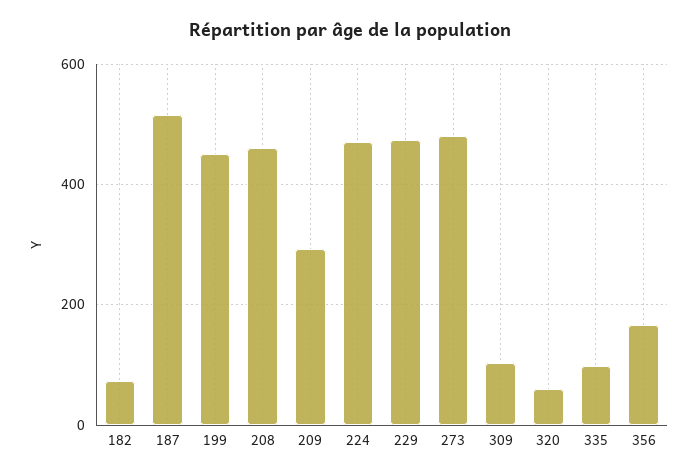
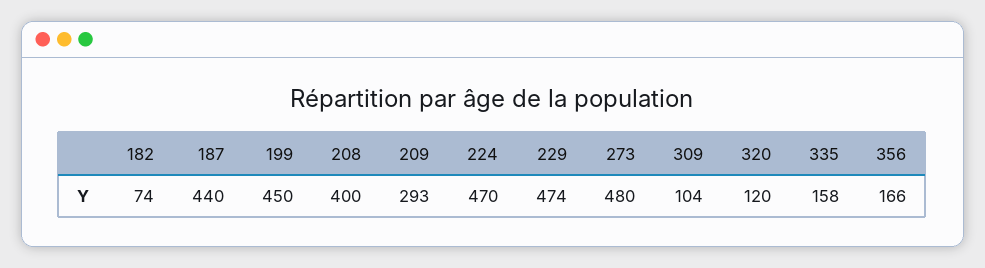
  {
    "182": 74,
-   "187": 520,
+   "187": 440,
    "199": 450,
-   "208": 460,
+   "208": 400,
    "209": 293,
    "224": 470,
    "229": 474,
    "273": 480,
    "309": 104,
-   "320": 60,
+   "320": 120,
-   "335": 100,
+   "335": 158,
    "356": 166
  }

